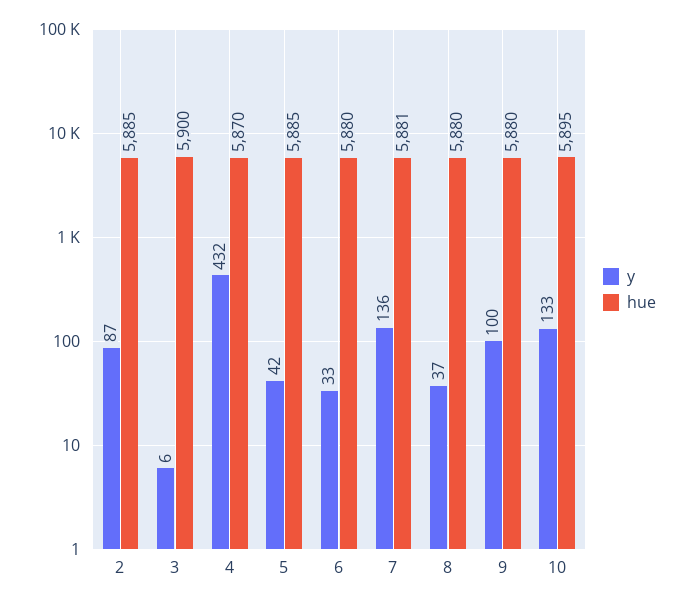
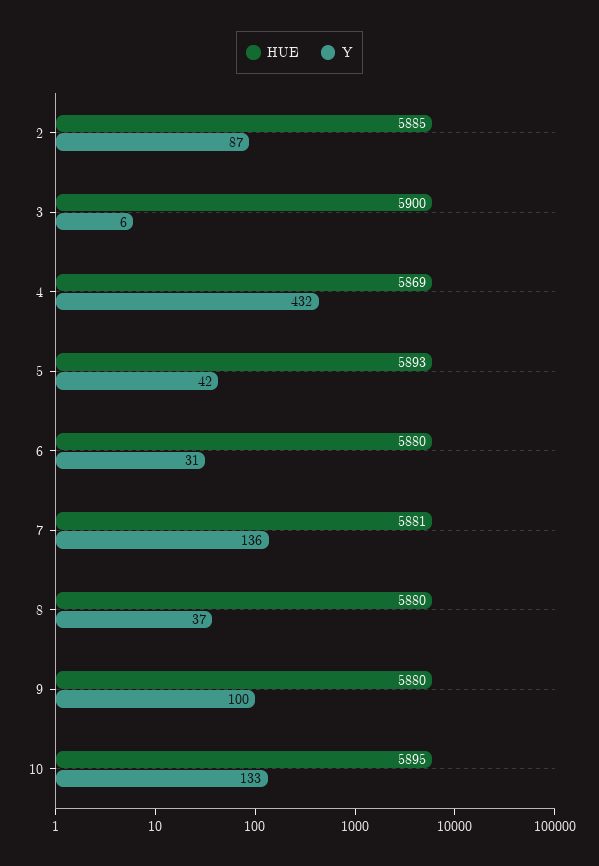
  {
    "y": {
      "2": 87,
      "3": 6,
      "4": 432,
      "5": 42,
-     "6": 33,
+     "6": 31,
      "7": 136,
      "8": 37,
      "9": 100,
      "10": 133
    },
    "hue": {
      "2": 5885,
      "3": 5900,
-     "4": 5870,
+     "4": 5869,
-     "5": 5885,
+     "5": 5893,
      "6": 5880,
      "7": 5881,
      "8": 5880,
      "9": 5880,
      "10": 5895
    }
  }

